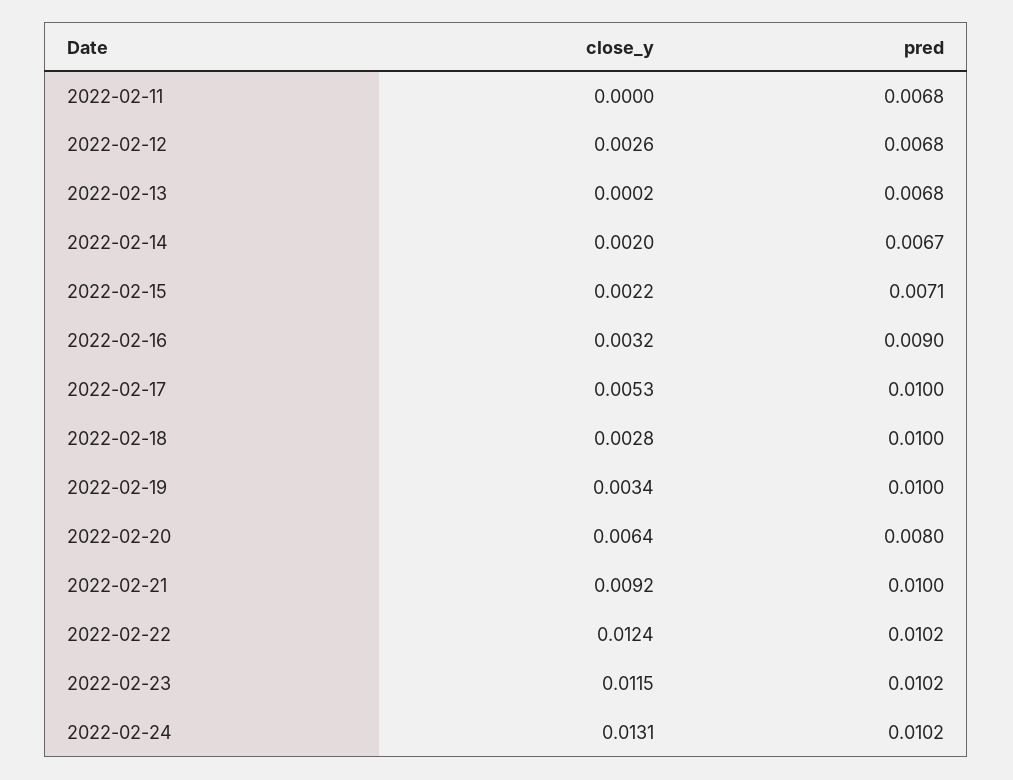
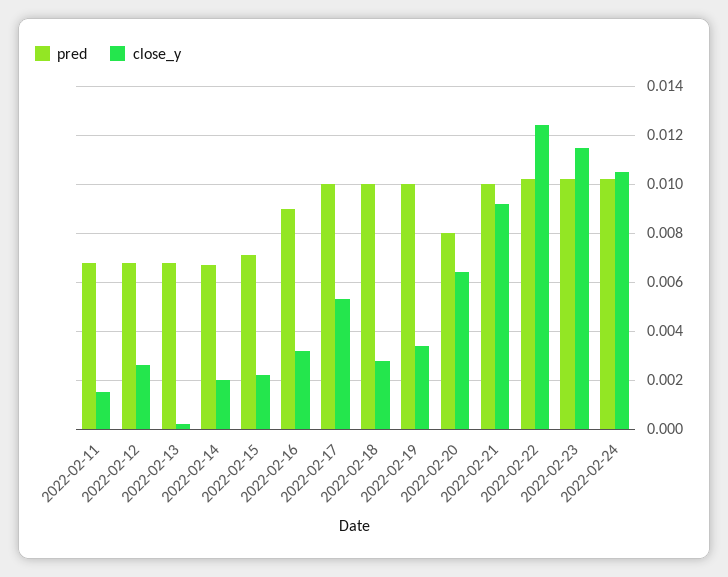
  {
    "close_y": {
-     "2022-02-11": 0,
+     "2022-02-11": 0.0015,
      "2022-02-12": 0.0026,
      "2022-02-13": 0.0002,
      "2022-02-14": 0.002,
      "2022-02-15": 0.0022,
      "2022-02-16": 0.0032,
      "2022-02-17": 0.0053,
      "2022-02-18": 0.0028,
      "2022-02-19": 0.0034,
      "2022-02-20": 0.0064,
      "2022-02-21": 0.0092,
      "2022-02-22": 0.0124,
      "2022-02-23": 0.0115,
-     "2022-02-24": 0.0131
+     "2022-02-24": 0.0105
    },
    "pred": {
      "2022-02-11": 0.0068,
      "2022-02-12": 0.0068,
      "2022-02-13": 0.0068,
      "2022-02-14": 0.0067,
      "2022-02-15": 0.0071,
      "2022-02-16": 0.009,
      "2022-02-17": 0.01,
      "2022-02-18": 0.01,
      "2022-02-19": 0.01,
      "2022-02-20": 0.008,
      "2022-02-21": 0.01,
      "2022-02-22": 0.0102,
      "2022-02-23": 0.0102,
      "2022-02-24": 0.0102
    }
  }

